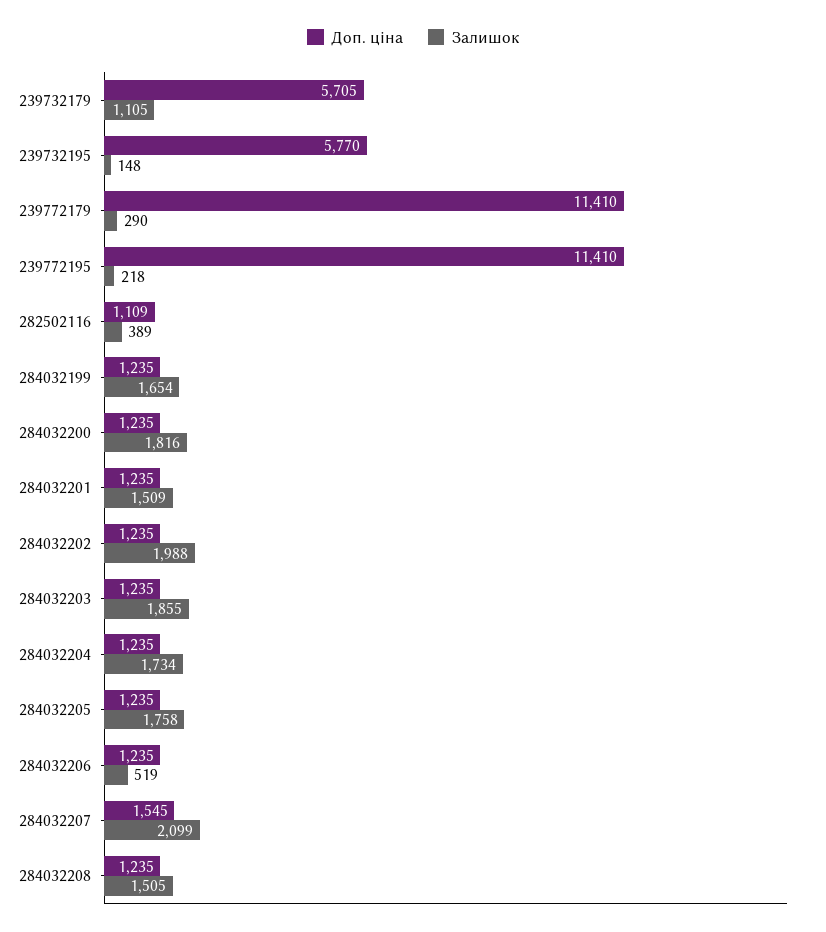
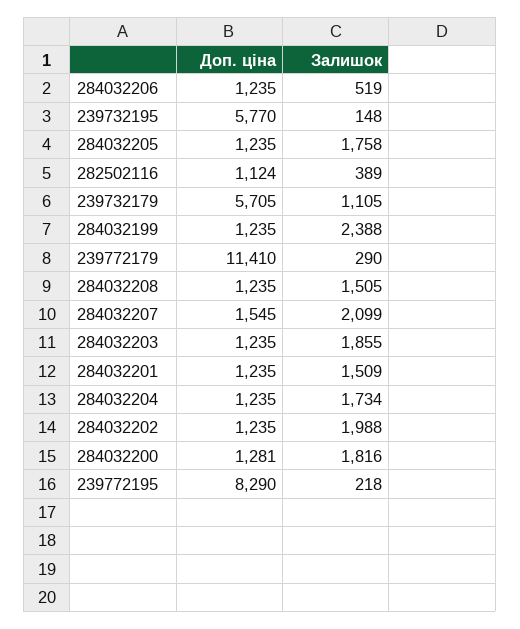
  {
    "Доп. ціна": {
      "239732179": 5705,
      "239732195": 5770,
      "239772179": 11410,
-     "239772195": 11410,
+     "239772195": 8290,
-     "282502116": 1109,
+     "282502116": 1124,
      "284032199": 1235,
-     "284032200": 1235,
+     "284032200": 1281,
      "284032201": 1235,
      "284032202": 1235,
      "284032203": 1235,
      "284032204": 1235,
      "284032205": 1235,
      "284032206": 1235,
      "284032207": 1545,
      "284032208": 1235
    },
    "Залишок": {
      "239732179": 1105,
      "239732195": 148,
      "239772179": 290,
      "239772195": 218,
      "282502116": 389,
-     "284032199": 1654,
+     "284032199": 2388,
      "284032200": 1816,
      "284032201": 1509,
      "284032202": 1988,
      "284032203": 1855,
      "284032204": 1734,
      "284032205": 1758,
      "284032206": 519,
      "284032207": 2099,
      "284032208": 1505
    }
  }

